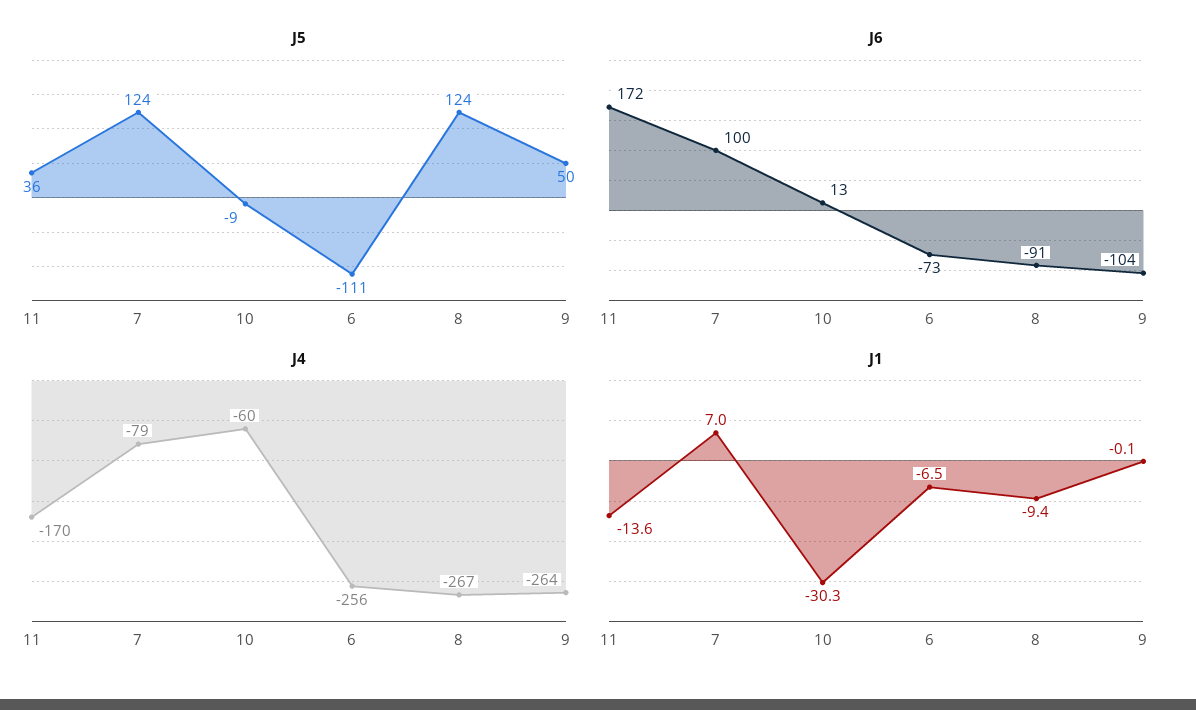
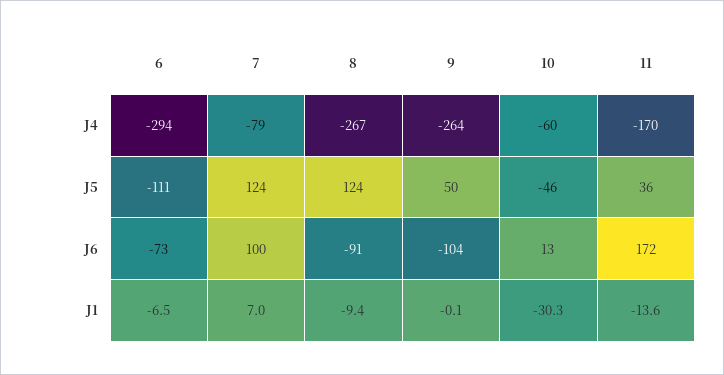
  {
    "J5": {
      "11": 36,
      "7": 124,
-     "10": -9,
+     "10": -46,
      "6": -111,
      "8": 124,
      "9": 50
    },
    "J6": {
      "11": 172,
      "7": 100,
      "10": 13,
      "6": -73,
      "8": -91,
      "9": -104
    },
    "J4": {
      "11": -170,
      "7": -79,
      "10": -60,
-     "6": -256,
+     "6": -294,
      "8": -267,
      "9": -264
    },
    "J1": {
      "11": -13.6,
      "7": 7,
      "10": -30.3,
      "6": -6.5,
      "8": -9.4,
      "9": -0.1
    }
  }

